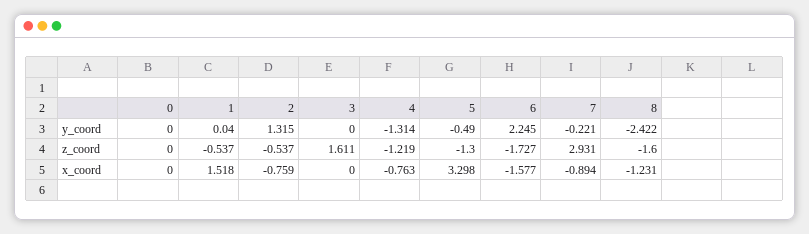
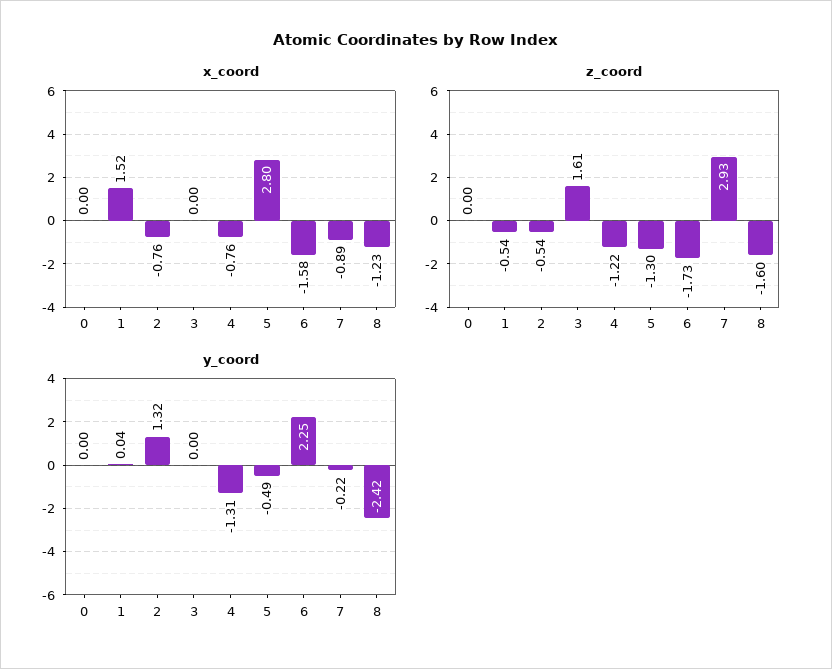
  {
    "y_coord": {
      "0": 0,
      "1": 0.04,
      "2": 1.315,
      "3": 0,
      "4": -1.314,
      "5": -0.49,
      "6": 2.245,
      "7": -0.221,
      "8": -2.422
    },
    "z_coord": {
      "0": 0,
      "1": -0.537,
      "2": -0.537,
      "3": 1.611,
      "4": -1.219,
      "5": -1.3,
      "6": -1.727,
      "7": 2.931,
      "8": -1.6
    },
    "x_coord": {
      "0": 0,
      "1": 1.518,
      "2": -0.759,
      "3": 0,
      "4": -0.763,
-     "5": 3.298,
+     "5": 2.8,
      "6": -1.577,
      "7": -0.894,
      "8": -1.231
    }
  }

